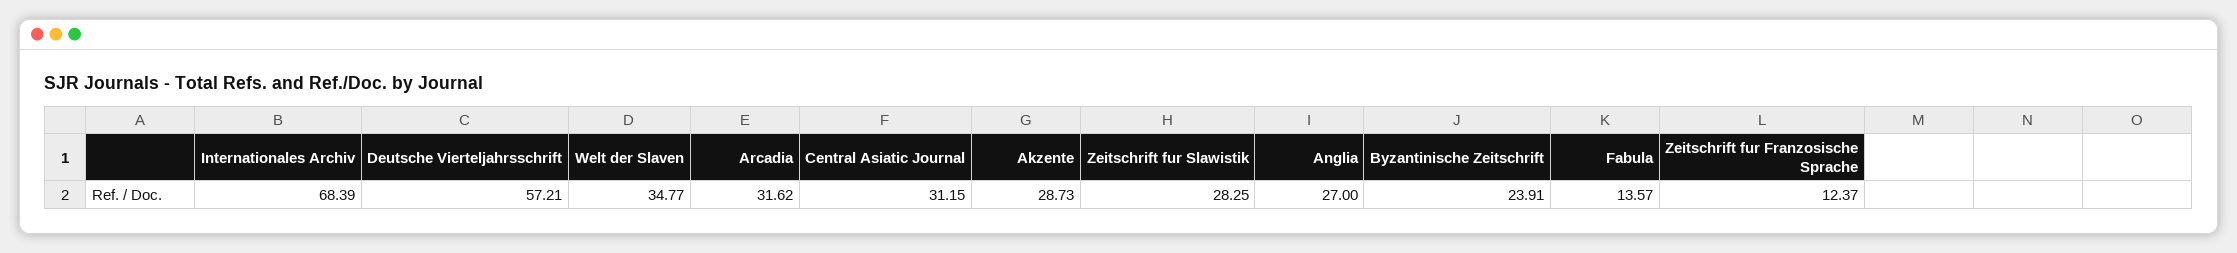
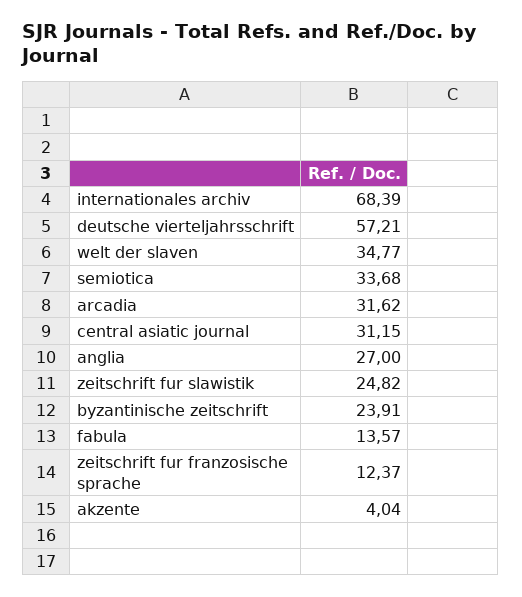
  {
    "Internationales Archiv": 68.39,
    "Deutsche Vierteljahrsschrift": 57.21,
    "Welt der Slaven": 34.77,
    "Arcadia": 31.62,
    "Central Asiatic Journal": 31.15,
-   "Akzente": 28.73,
+   "Akzente": 4.04,
-   "Zeitschrift fur Slawistik": 28.25,
+   "Zeitschrift fur Slawistik": 24.82,
    "Anglia": 27,
    "Byzantinische Zeitschrift": 23.91,
    "Fabula": 13.57,
-   "Zeitschrift fur Franzosische Sprache": 12.37
+   "Zeitschrift fur Franzosische Sprache": 12.37,
+   "semiotica": 33.68
  }

